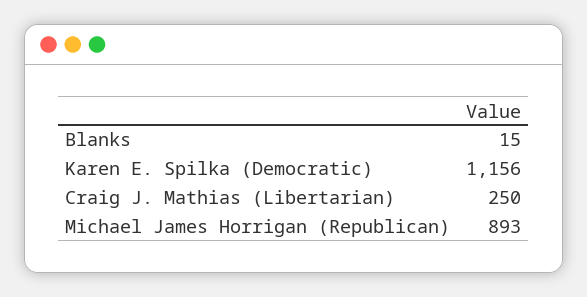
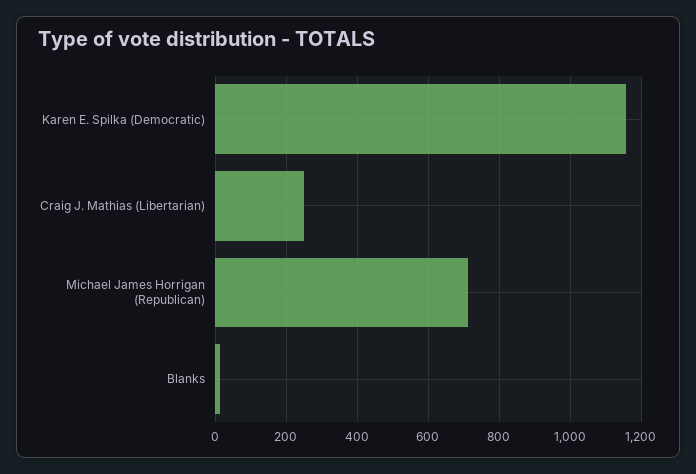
  {
    "Blanks": 15,
    "Karen E. Spilka (Democratic)": 1156,
    "Craig J. Mathias (Libertarian)": 250,
-   "Michael James Horrigan (Republican)": 893
+   "Michael James Horrigan (Republican)": 720
  }

